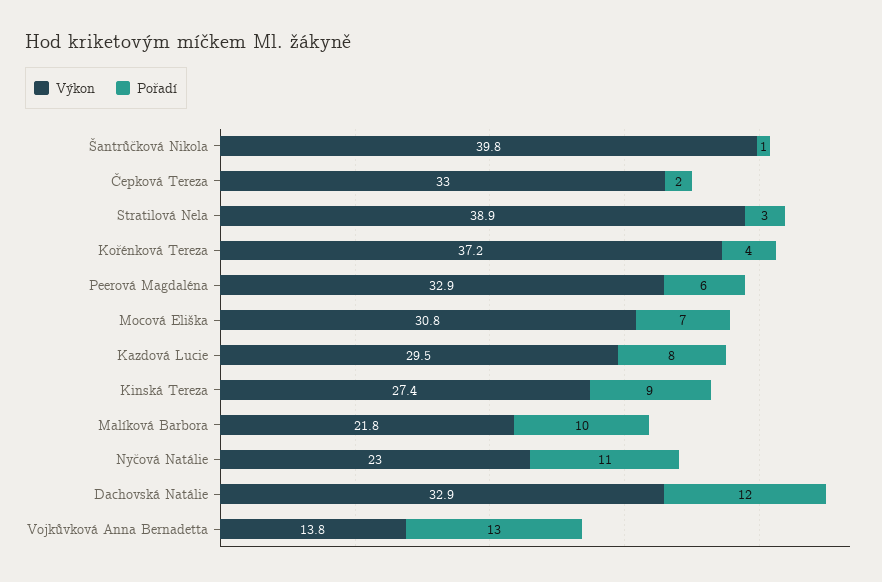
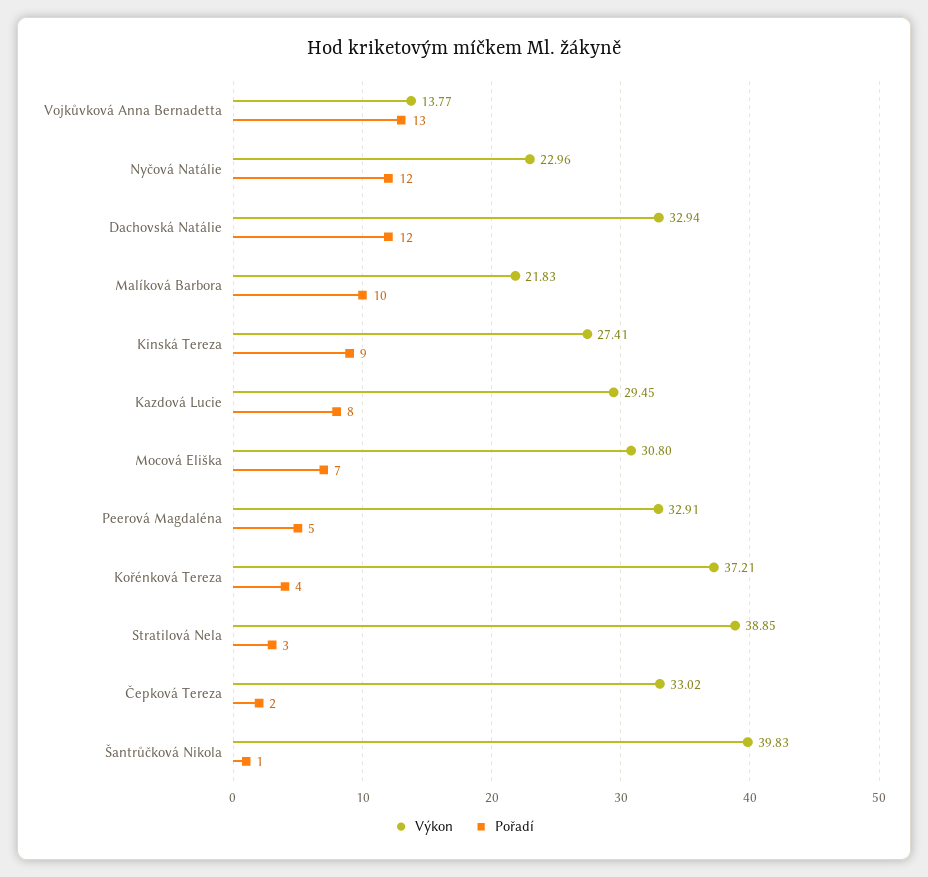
  {
    "Výkon": {
      "Šantrůčková Nikola": 39.83,
      "Čepková Tereza": 33.02,
      "Stratilová Nela": 38.85,
      "Kořénková Tereza": 37.21,
      "Peerová Magdaléna": 32.91,
      "Mocová Eliška": 30.8,
      "Kazdová Lucie": 29.45,
      "Kinská Tereza": 27.41,
      "Malíková Barbora": 21.83,
      "Nyčová Natálie": 22.96,
      "Dachovská Natálie": 32.94,
      "Vojkůvková Anna Bernadetta": 13.77
    },
    "Pořadí": {
      "Šantrůčková Nikola": 1,
      "Čepková Tereza": 2,
      "Stratilová Nela": 3,
      "Kořénková Tereza": 4,
-     "Peerová Magdaléna": 6,
+     "Peerová Magdaléna": 5,
      "Mocová Eliška": 7,
      "Kazdová Lucie": 8,
      "Kinská Tereza": 9,
      "Malíková Barbora": 10,
-     "Nyčová Natálie": 11,
+     "Nyčová Natálie": 12,
      "Dachovská Natálie": 12,
      "Vojkůvková Anna Bernadetta": 13
    }
  }

